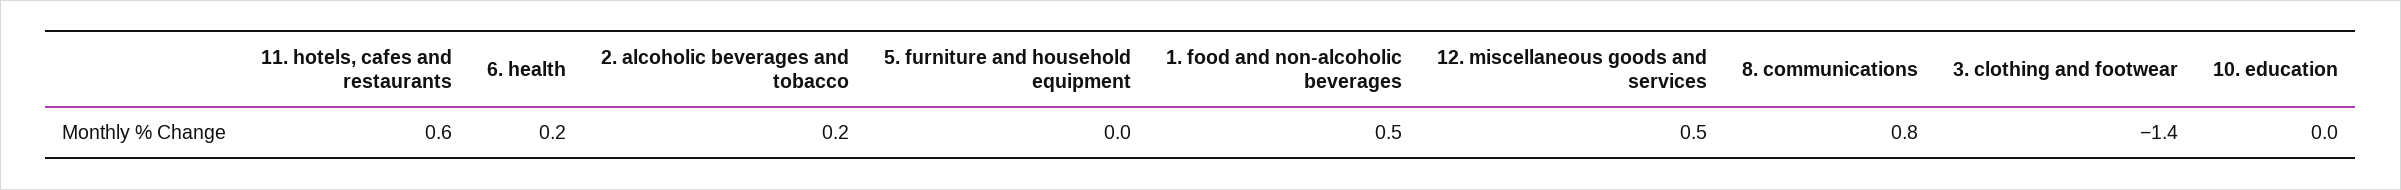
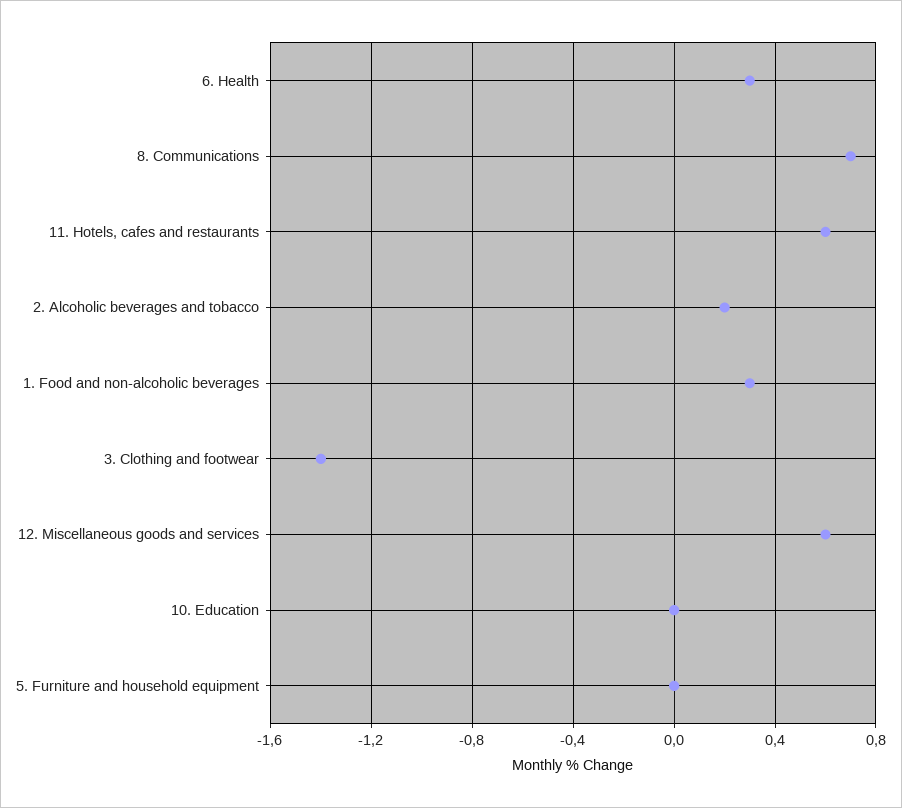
  {
    "11. hotels, cafes and restaurants": 0.6,
-   "6. health": 0.2,
+   "6. health": 0.3,
    "2. alcoholic beverages and tobacco": 0.2,
    "5. furniture and household equipment": 0,
-   "1. food and non-alcoholic beverages": 0.5,
+   "1. food and non-alcoholic beverages": 0.3,
-   "12. miscellaneous goods and services": 0.5,
+   "12. miscellaneous goods and services": 0.6,
-   "8. communications": 0.8,
+   "8. communications": 0.7,
    "3. clothing and footwear": -1.4,
    "10. education": 0
  }

